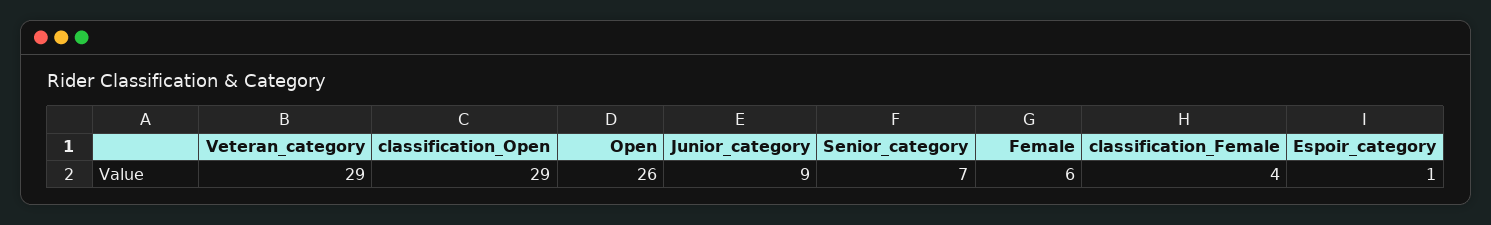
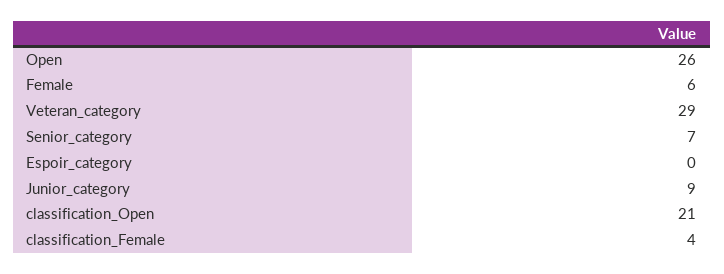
  {
    "Veteran_category": 29,
-   "classification_Open": 29,
+   "classification_Open": 21,
    "Open": 26,
    "Junior_category": 9,
    "Senior_category": 7,
    "Female": 6,
    "classification_Female": 4,
-   "Espoir_category": 1
+   "Espoir_category": 0
  }

